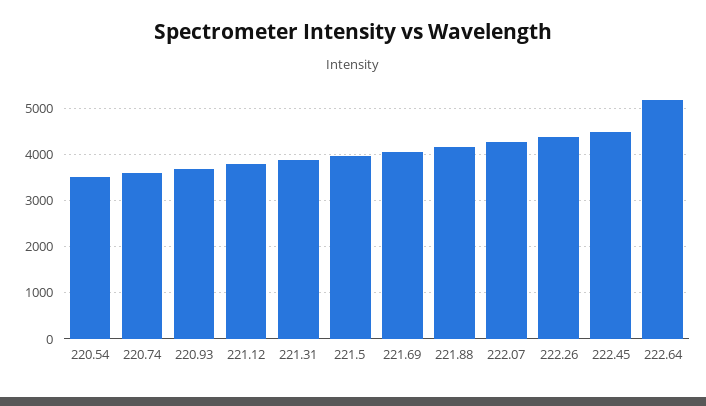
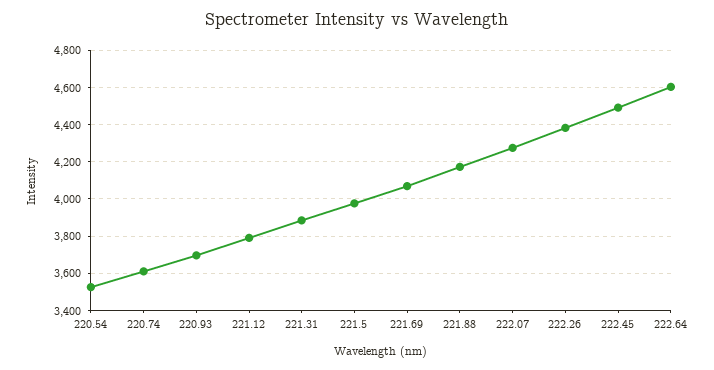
  {
    "220.54": 3550,
    "220.74": 3600,
    "220.93": 3700,
    "221.12": 3800,
    "221.31": 3900,
    "221.5": 4000,
    "221.69": 4050,
    "221.88": 4150,
    "222.07": 4300,
    "222.26": 4400,
    "222.45": 4500,
-   "222.64": 5200
+   "222.64": 4600
  }

